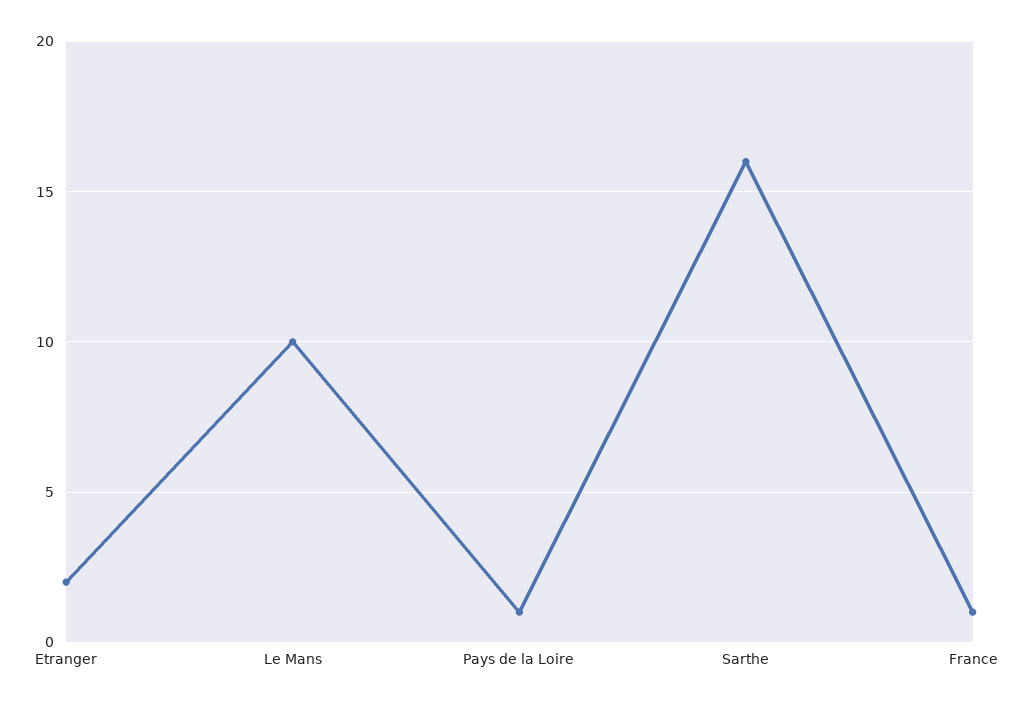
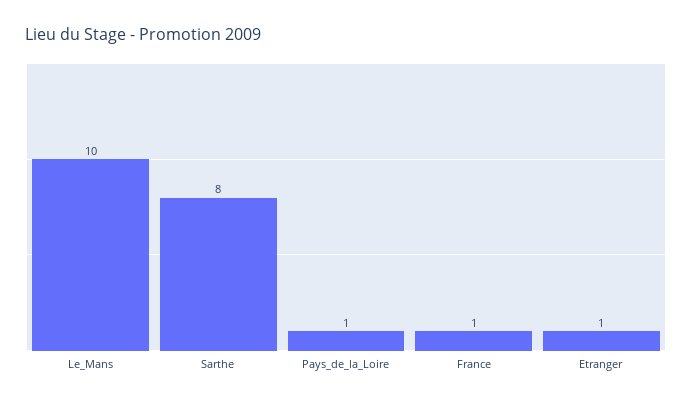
  {
-   "Etranger": 2,
+   "Etranger": 1,
    "Le Mans": 10,
    "Pays de la Loire": 1,
-   "Sarthe": 16,
+   "Sarthe": 8,
    "France": 1
  }

